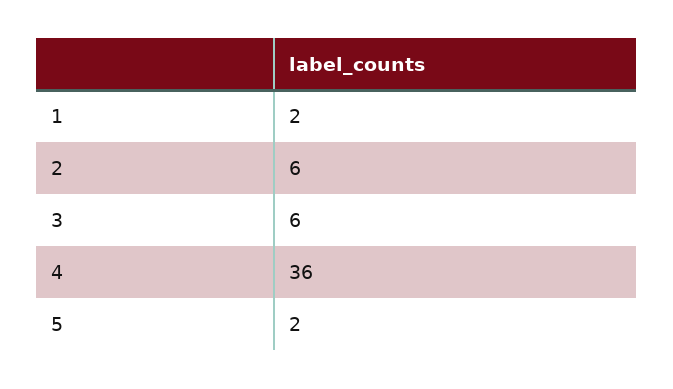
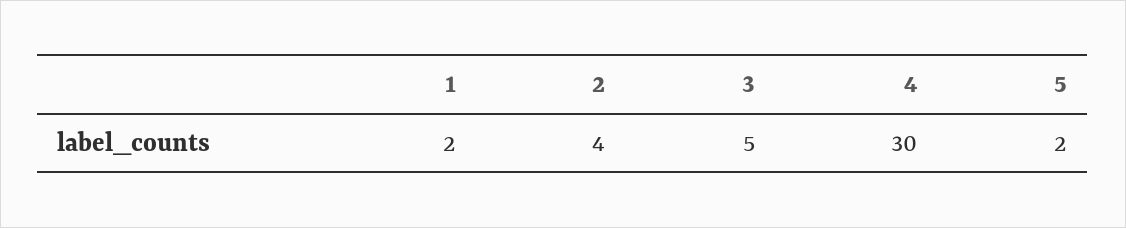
  {
    "1": 2,
-   "2": 6,
+   "2": 4,
-   "3": 6,
+   "3": 5,
-   "4": 36,
+   "4": 30,
    "5": 2
  }

